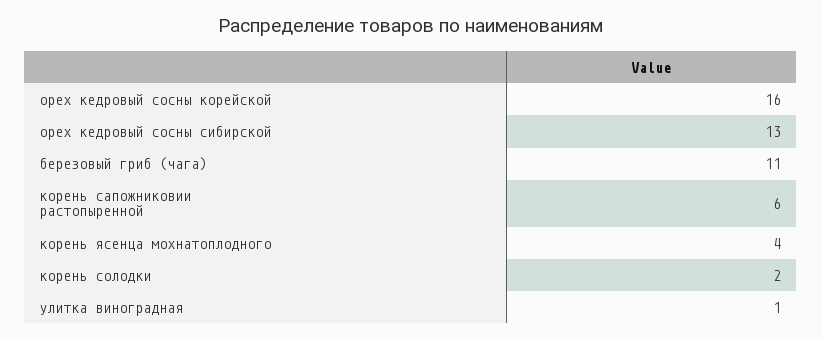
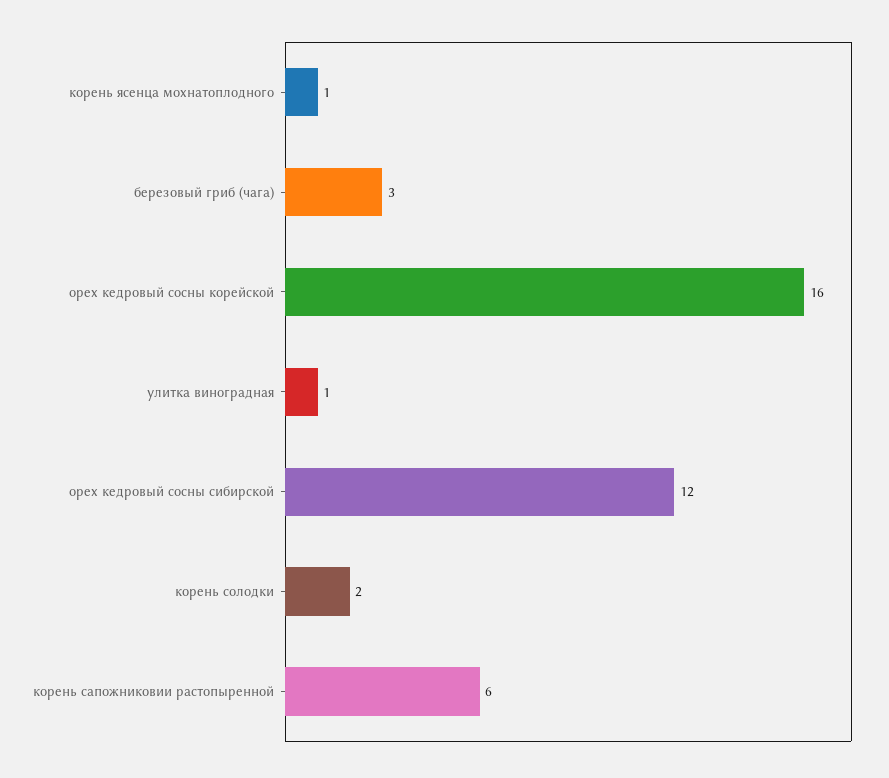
  {
    "орех кедровый сосны корейской": 16,
-   "орех кедровый сосны сибирской": 13,
+   "орех кедровый сосны сибирской": 12,
-   "березовый гриб (чага)": 11,
+   "березовый гриб (чага)": 3,
    "корень сапожниковии растопыренной": 6,
-   "корень ясенца мохнатоплодного": 4,
+   "корень ясенца мохнатоплодного": 1,
    "корень солодки": 2,
    "улитка виноградная": 1
  }

